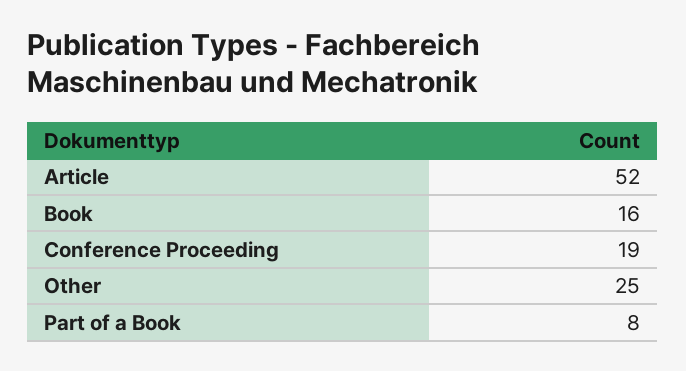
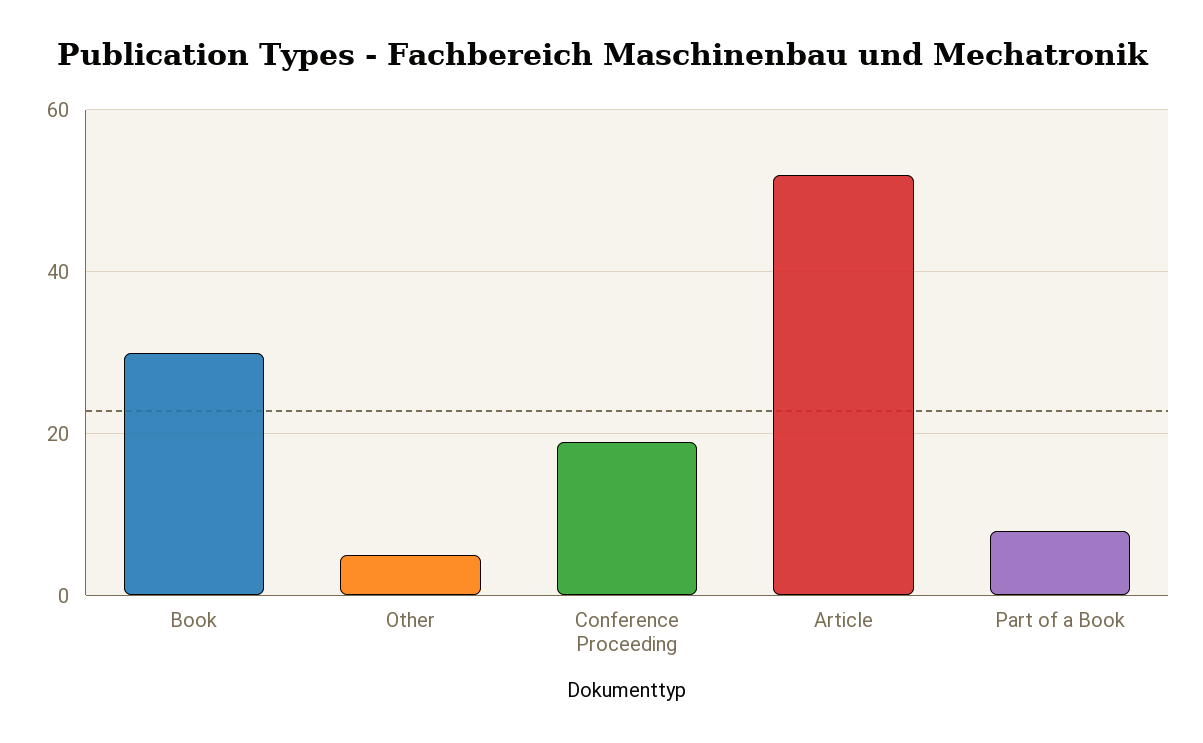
  {
    "Article": 52,
-   "Book": 16,
+   "Book": 30,
    "Conference Proceeding": 19,
-   "Other": 25,
+   "Other": 5,
    "Part of a Book": 8
  }

